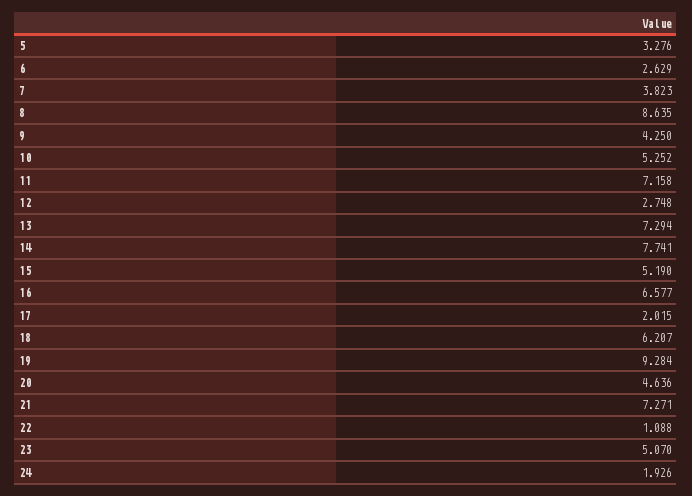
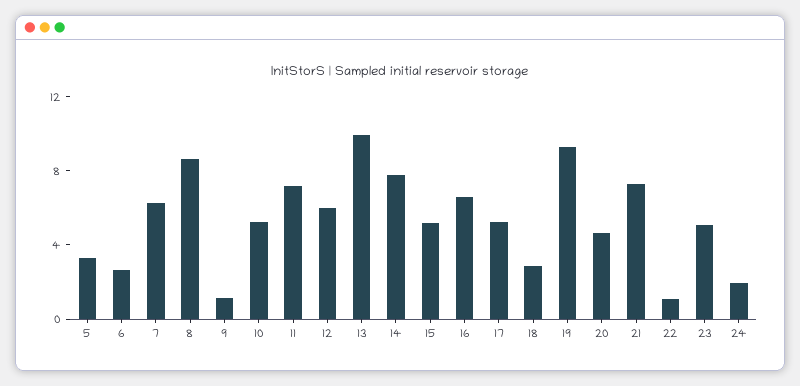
  {
    "5": 3.276,
    "6": 2.629,
-   "7": 3.823,
+   "7": 6,
    "8": 8.635,
-   "9": 4.25,
+   "9": 1,
    "10": 5.252,
    "11": 7.158,
-   "12": 2.748,
+   "12": 6,
-   "13": 7.294,
+   "13": 10,
    "14": 7.741,
    "15": 5.19,
    "16": 6.577,
-   "17": 2.015,
+   "17": 5,
-   "18": 6.207,
+   "18": 3,
    "19": 9.284,
    "20": 4.636,
    "21": 7.271,
    "22": 1.088,
    "23": 5.07,
    "24": 1.926
  }

